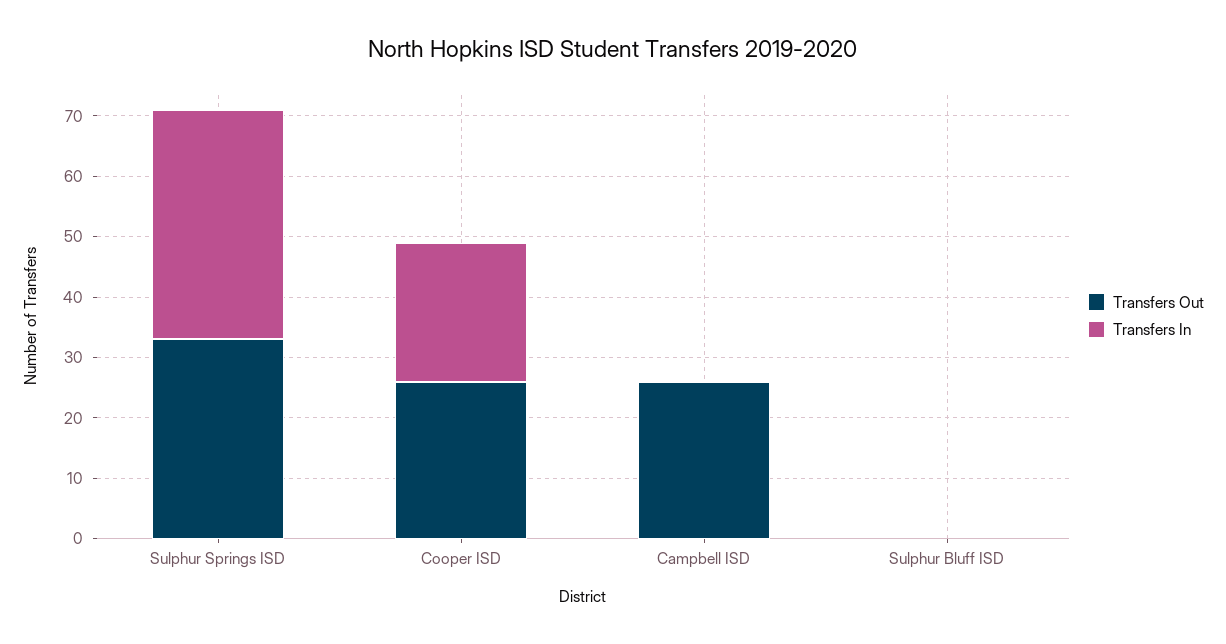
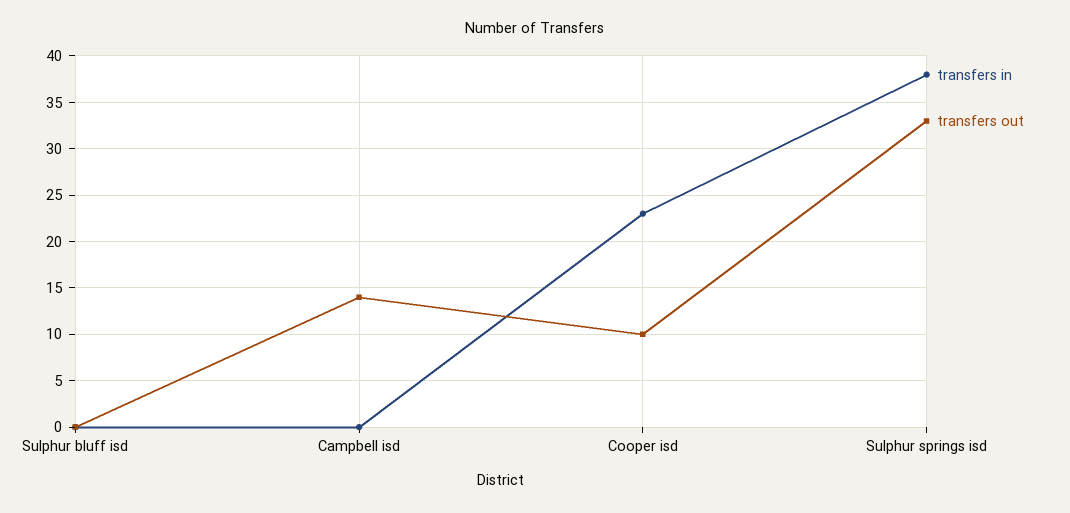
  {
    "Transfers Out": {
      "Sulphur Springs ISD": 33,
-     "Cooper ISD": 25,
+     "Cooper ISD": 10,
-     "Campbell ISD": 25,
+     "Campbell ISD": 14,
      "Sulphur Bluff ISD": 0
    },
    "Transfers In": {
      "Sulphur Springs ISD": 38,
      "Cooper ISD": 23,
      "Campbell ISD": 0,
      "Sulphur Bluff ISD": 0
    }
  }

